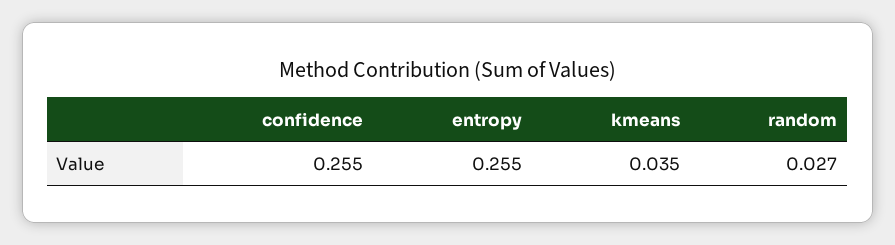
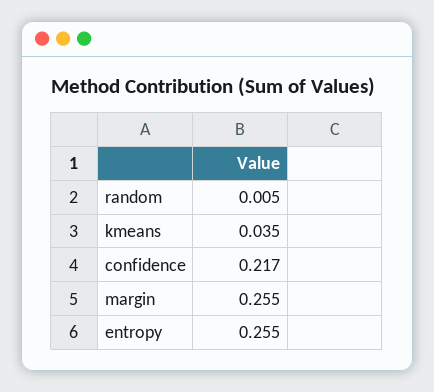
  {
-   "confidence": 0.255,
+   "confidence": 0.217,
    "entropy": 0.255,
    "kmeans": 0.035,
-   "random": 0.027
+   "random": 0.005,
+   "margin": 0.255
  }

